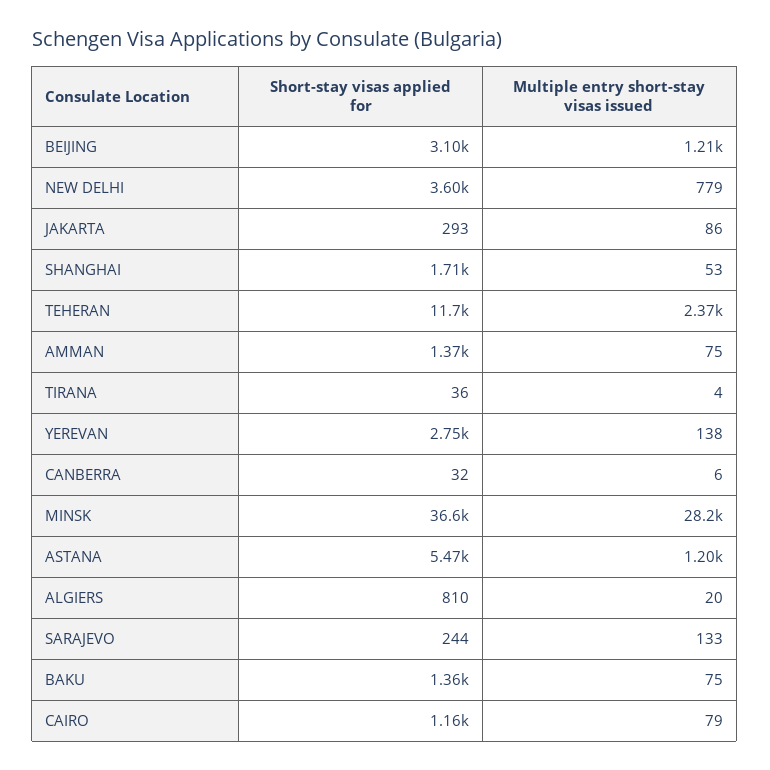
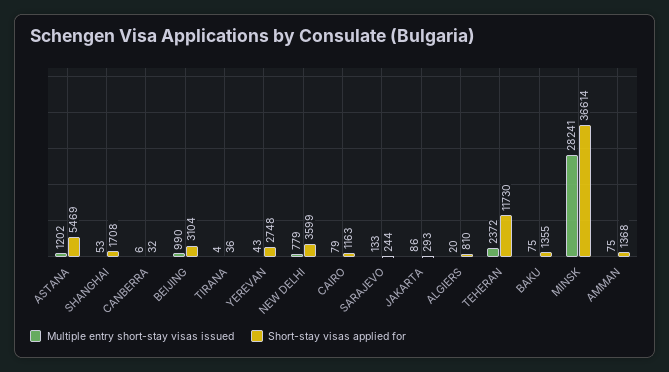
  {
    "Short-stay visas applied for": {
      "BEIJING": 3104,
      "NEW DELHI": 3599,
      "JAKARTA": 293,
      "SHANGHAI": 1708,
      "TEHERAN": 11730,
      "AMMAN": 1368,
      "TIRANA": 36,
      "YEREVAN": 2748,
      "CANBERRA": 32,
      "MINSK": 36614,
      "ASTANA": 5469,
      "ALGIERS": 810,
      "SARAJEVO": 244,
      "BAKU": 1355,
      "CAIRO": 1163
    },
    "Multiple entry short-stay visas issued": {
-     "BEIJING": 1210,
+     "BEIJING": 990,
      "NEW DELHI": 779,
      "JAKARTA": 86,
      "SHANGHAI": 53,
      "TEHERAN": 2372,
      "AMMAN": 75,
      "TIRANA": 4,
-     "YEREVAN": 138,
+     "YEREVAN": 43,
      "CANBERRA": 6,
      "MINSK": 28241,
      "ASTANA": 1202,
      "ALGIERS": 20,
      "SARAJEVO": 133,
      "BAKU": 75,
      "CAIRO": 79
    }
  }

